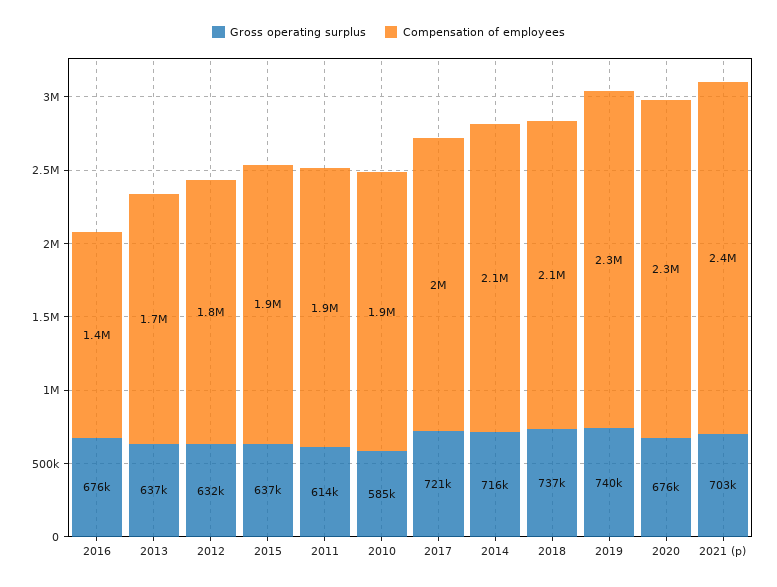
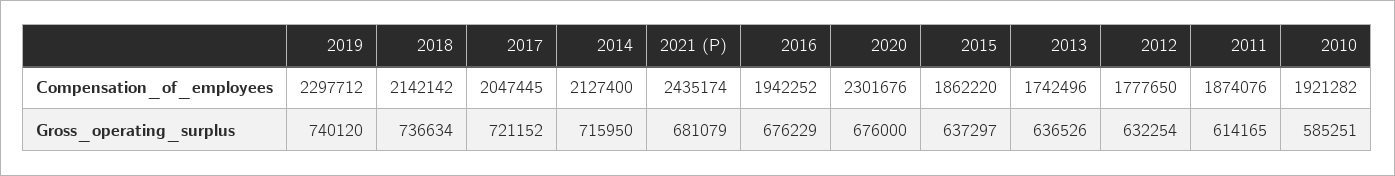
  {
    "Gross operating surplus": {
      "2016": 676229,
      "2013": 636526,
      "2012": 632254,
      "2015": 637297,
      "2011": 614165,
      "2010": 585251,
      "2017": 721152,
      "2014": 715950,
      "2018": 736634,
      "2019": 740120,
      "2020": 676000,
-     "2021 (p)": 703000
+     "2021 (p)": 681079
    },
    "Compensation of employees": {
-     "2016": 1400000,
+     "2016": 1942252,
      "2013": 1742496,
      "2012": 1777650,
      "2015": 1862220,
      "2011": 1874076,
      "2010": 1921282,
      "2017": 2047445,
      "2014": 2127400,
      "2018": 2142142,
      "2019": 2297712,
      "2020": 2301676,
      "2021 (p)": 2435174
    }
  }

